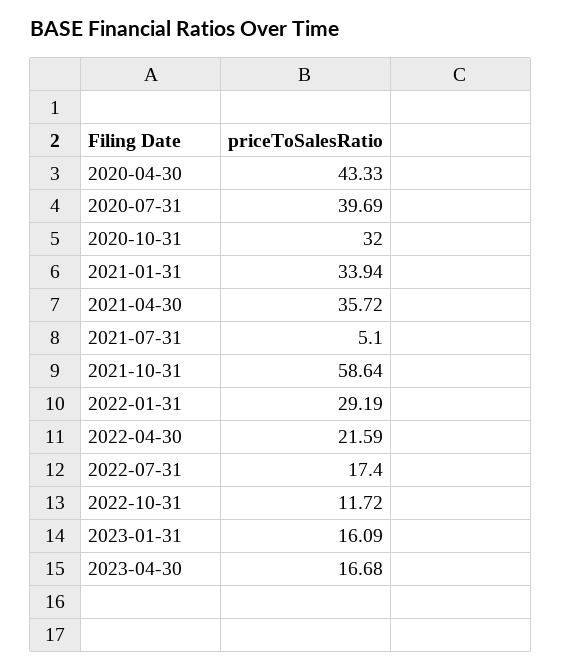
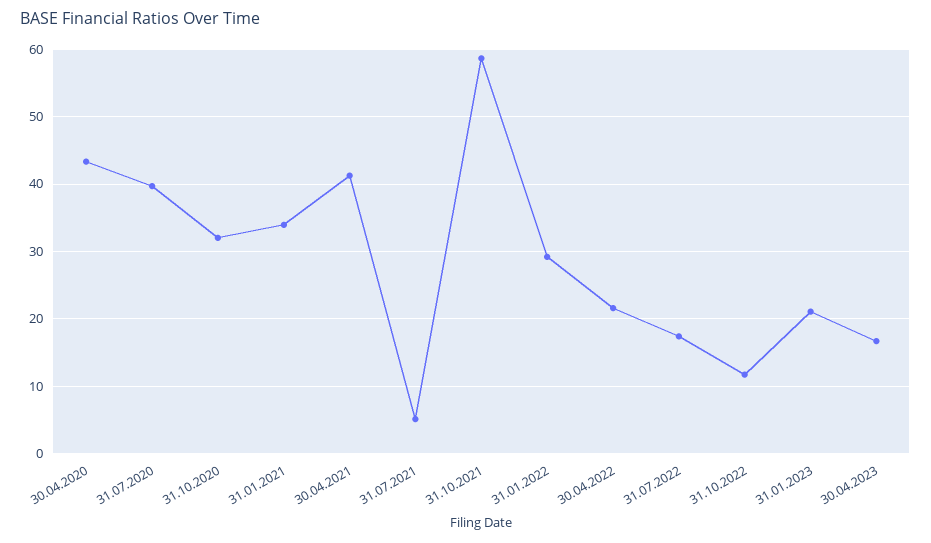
  {
    "2020-04-30": 43.33,
    "2020-07-31": 39.69,
    "2020-10-31": 32,
    "2021-01-31": 33.94,
-   "2021-04-30": 35.72,
+   "2021-04-30": 41,
    "2021-07-31": 5.1,
    "2021-10-31": 58.64,
    "2022-01-31": 29.19,
    "2022-04-30": 21.59,
    "2022-07-31": 17.4,
    "2022-10-31": 11.72,
-   "2023-01-31": 16.09,
+   "2023-01-31": 21,
    "2023-04-30": 16.68
  }

